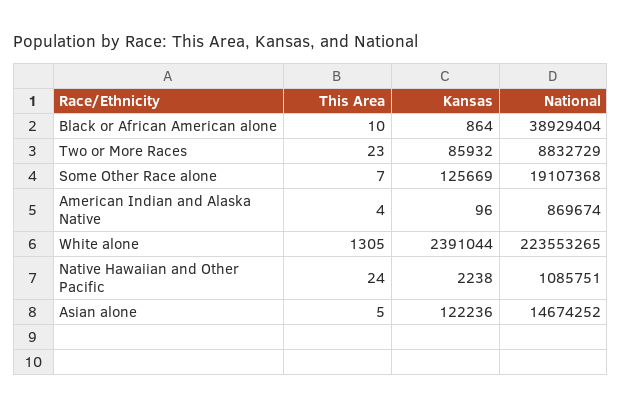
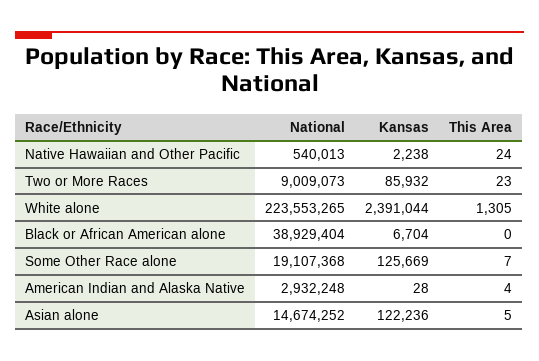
  {
    "This Area": {
-     "Black or African American alone": 10,
+     "Black or African American alone": 0,
      "Two or More Races": 23,
      "Some Other Race alone": 7,
      "American Indian and Alaska Native": 4,
      "White alone": 1305,
      "Native Hawaiian and Other Pacific": 24,
      "Asian alone": 5
    },
    "Kansas": {
-     "Black or African American alone": 864,
+     "Black or African American alone": 6704,
      "Two or More Races": 85932,
      "Some Other Race alone": 125669,
-     "American Indian and Alaska Native": 96,
+     "American Indian and Alaska Native": 28,
      "White alone": 2391044,
      "Native Hawaiian and Other Pacific": 2238,
      "Asian alone": 122236
    },
    "National": {
      "Black or African American alone": 38929404,
-     "Two or More Races": 8832729,
+     "Two or More Races": 9009073,
      "Some Other Race alone": 19107368,
-     "American Indian and Alaska Native": 869674,
+     "American Indian and Alaska Native": 2932248,
      "White alone": 223553265,
-     "Native Hawaiian and Other Pacific": 1085751,
+     "Native Hawaiian and Other Pacific": 540013,
      "Asian alone": 14674252
    }
  }

